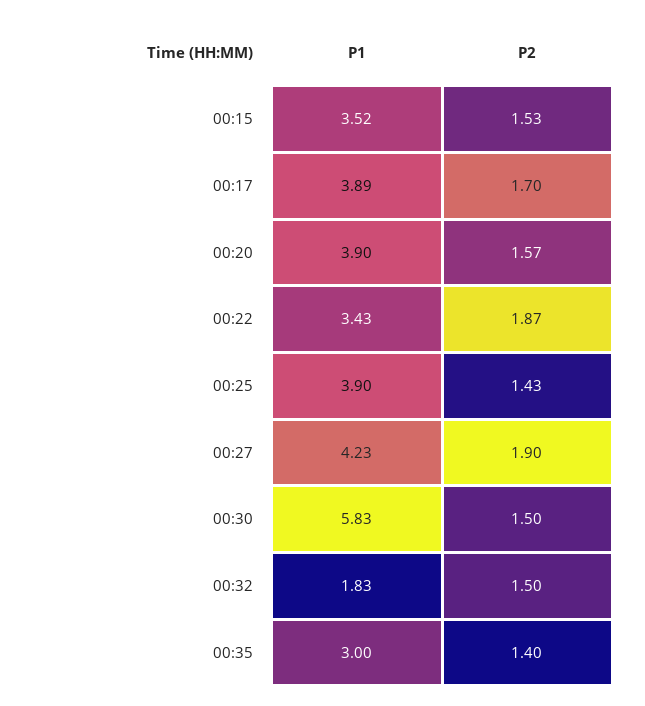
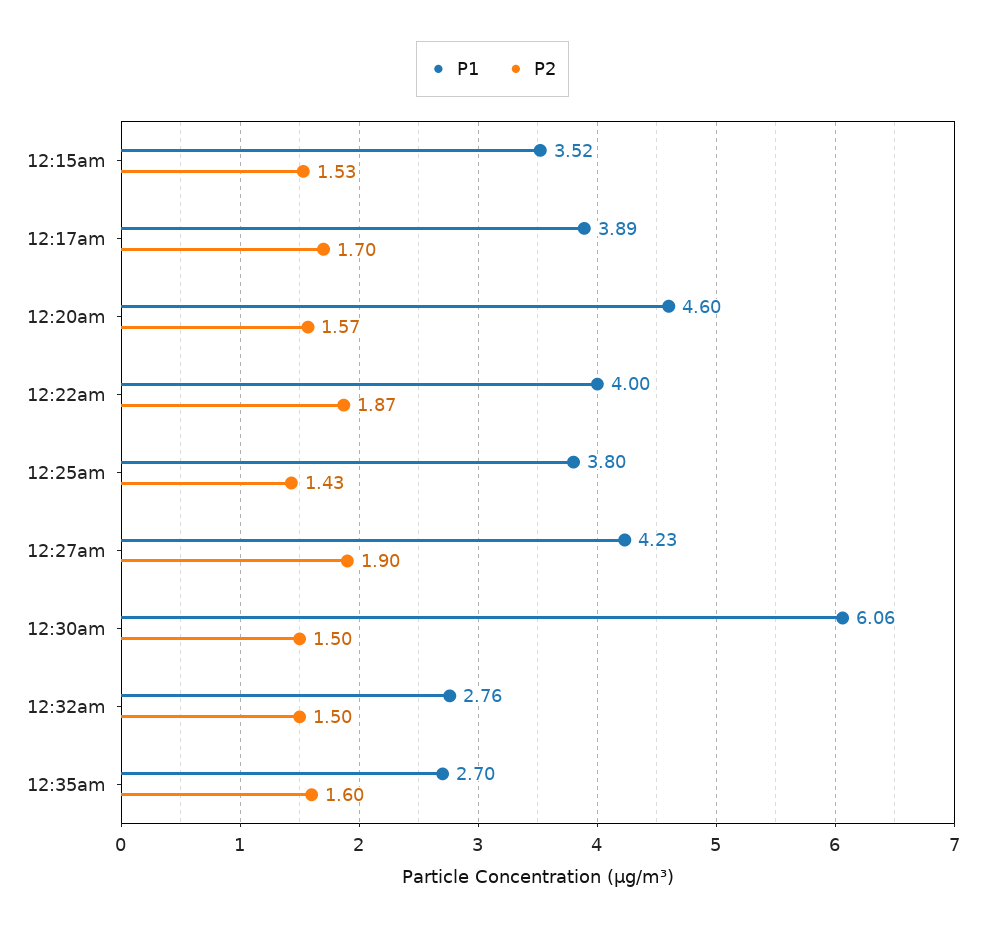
  {
    "P1": {
      "00:15": 3.52,
      "00:17": 3.89,
-     "00:20": 3.9,
+     "00:20": 4.6,
-     "00:22": 3.43,
+     "00:22": 4,
-     "00:25": 3.9,
+     "00:25": 3.8,
      "00:27": 4.23,
-     "00:30": 5.83,
+     "00:30": 6.06,
-     "00:32": 1.83,
+     "00:32": 2.76,
-     "00:35": 3
+     "00:35": 2.7
    },
    "P2": {
      "00:15": 1.53,
      "00:17": 1.7,
      "00:20": 1.57,
      "00:22": 1.87,
      "00:25": 1.43,
      "00:27": 1.9,
      "00:30": 1.5,
      "00:32": 1.5,
-     "00:35": 1.4
+     "00:35": 1.6
    }
  }

